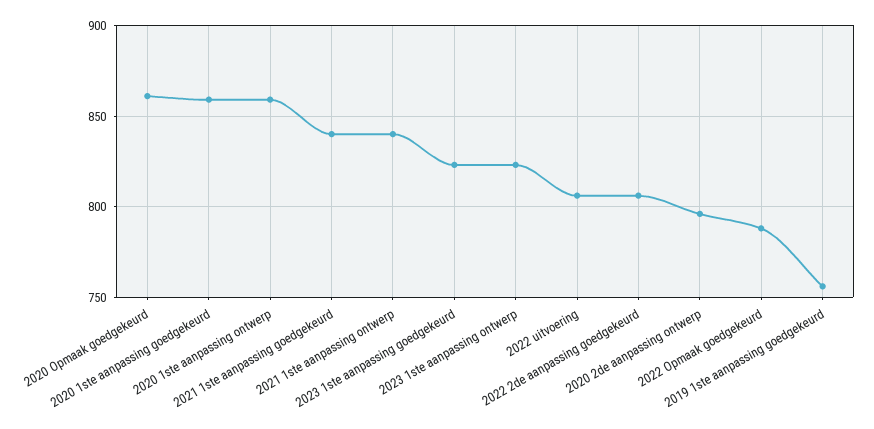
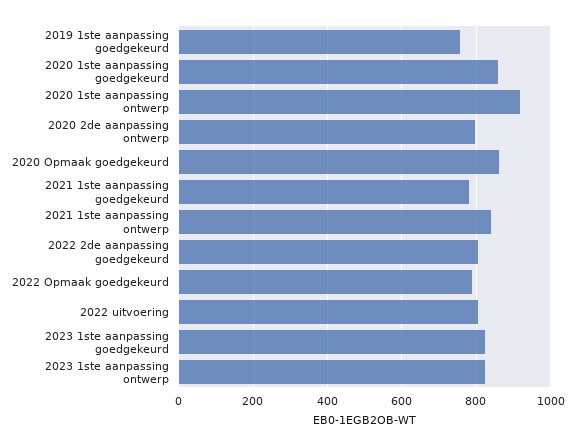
  {
    "2020 Opmaak goedgekeurd": 860,
    "2020 1ste aanpassing goedgekeurd": 860,
-   "2020 1ste aanpassing ontwerp": 860,
+   "2020 1ste aanpassing ontwerp": 920,
-   "2021 1ste aanpassing goedgekeurd": 840,
+   "2021 1ste aanpassing goedgekeurd": 780,
    "2021 1ste aanpassing ontwerp": 840,
    "2023 1ste aanpassing goedgekeurd": 825,
    "2023 1ste aanpassing ontwerp": 825,
    "2022 uitvoering": 805,
    "2022 2de aanpassing goedgekeurd": 805,
    "2020 2de aanpassing ontwerp": 795,
    "2022 Opmaak goedgekeurd": 790,
    "2019 1ste aanpassing goedgekeurd": 755
  }

